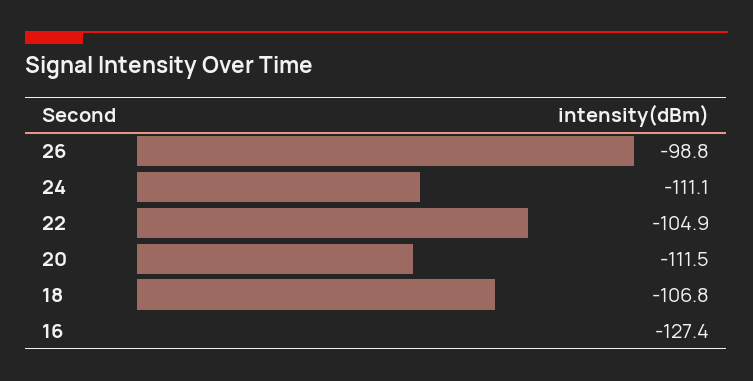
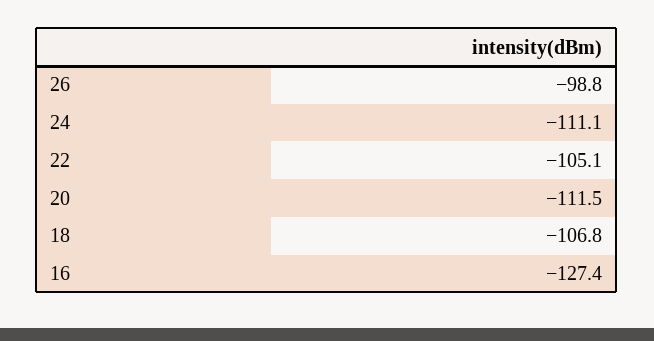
  {
    "26": -98.8,
    "24": -111.1,
-   "22": -104.9,
+   "22": -105.1,
    "20": -111.5,
    "18": -106.8,
    "16": -127.4
  }

